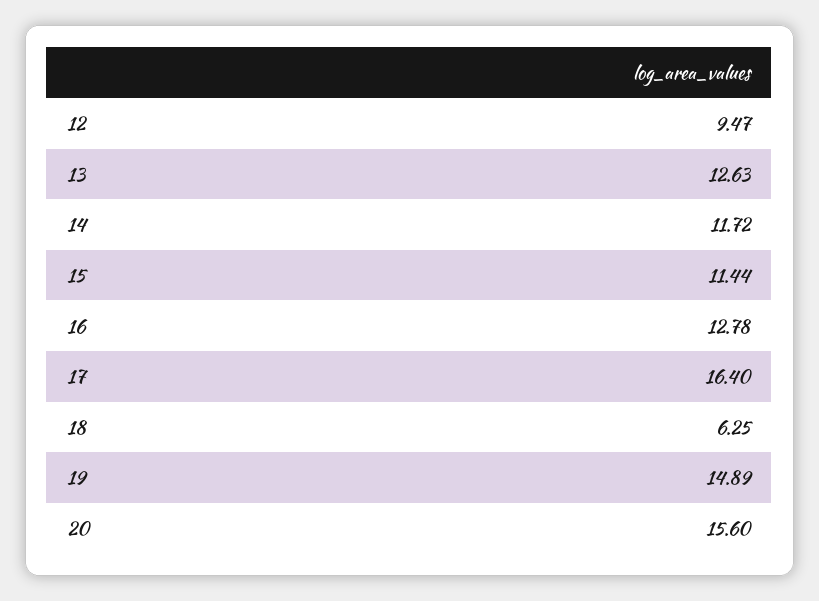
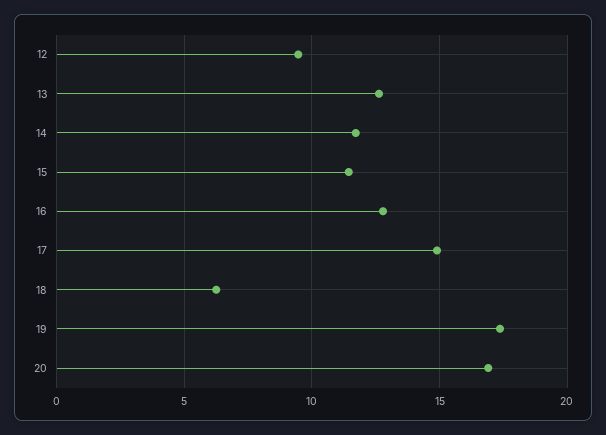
  {
    "12": 9.47,
    "13": 12.63,
    "14": 11.72,
    "15": 11.44,
    "16": 12.78,
-   "17": 16.4,
+   "17": 15,
    "18": 6.25,
-   "19": 14.89,
+   "19": 17.5,
-   "20": 15.6
+   "20": 17
  }

